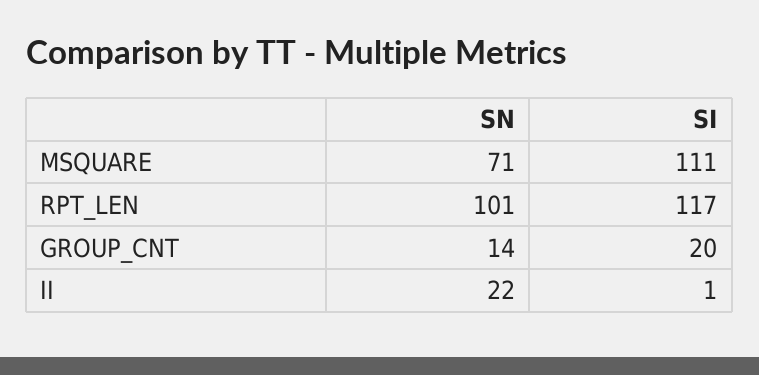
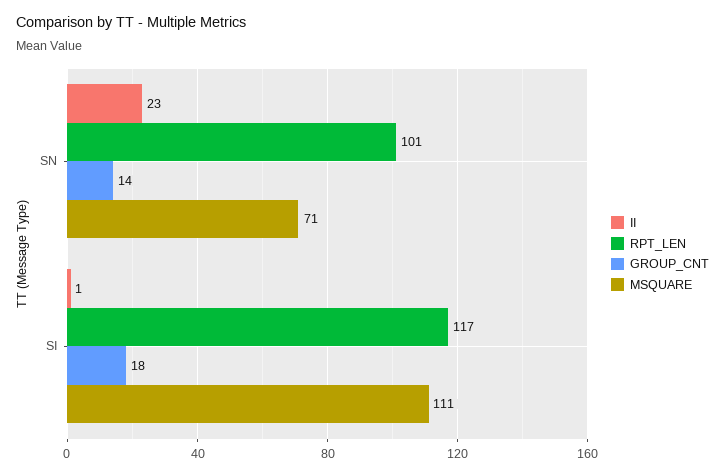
  {
    "MSQUARE": {
      "SN": 71,
      "SI": 111
    },
    "RPT_LEN": {
      "SN": 101,
      "SI": 117
    },
    "GROUP_CNT": {
      "SN": 14,
-     "SI": 20
+     "SI": 18
    },
    "II": {
-     "SN": 22,
+     "SN": 23,
      "SI": 1
    }
  }

